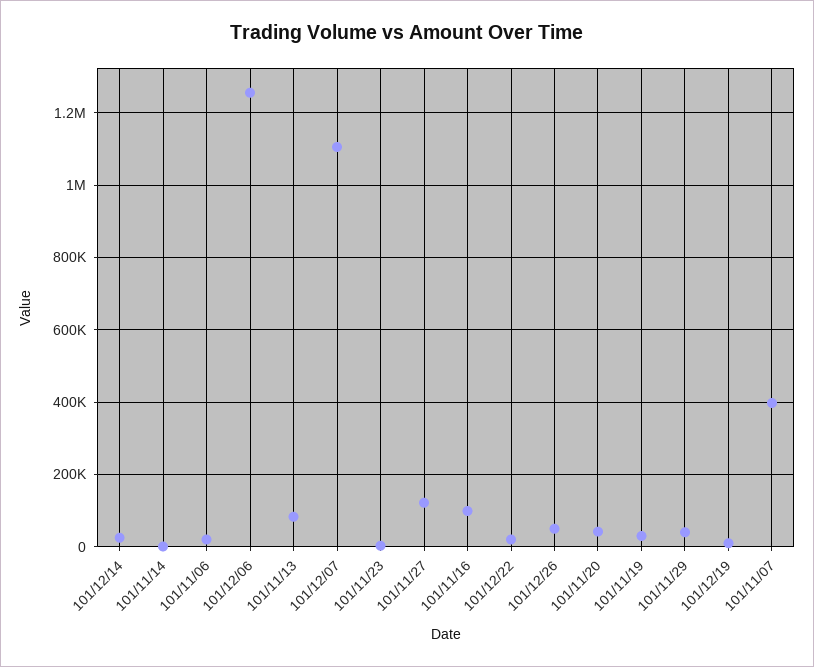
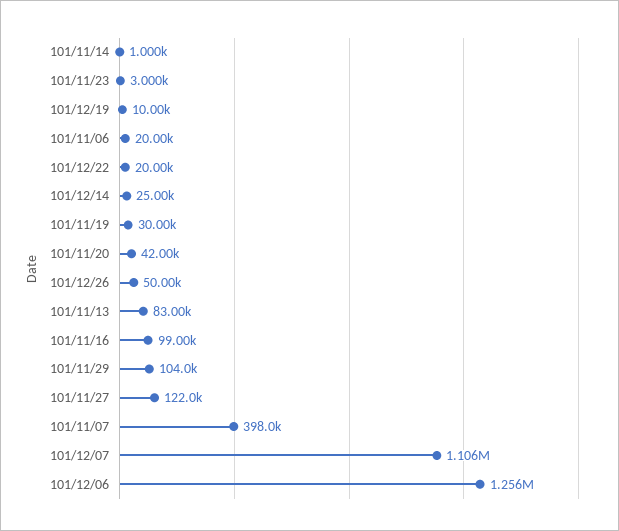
  {
    "101/12/14": 25000,
    "101/11/14": 1000,
    "101/11/06": 20000,
    "101/12/06": 1256000,
    "101/11/13": 83000,
    "101/12/07": 1106000,
    "101/11/23": 3000,
    "101/11/27": 122000,
    "101/11/16": 99000,
    "101/12/22": 20000,
    "101/12/26": 50000,
    "101/11/20": 42000,
    "101/11/19": 30000,
-   "101/11/29": 40000,
+   "101/11/29": 104000,
    "101/12/19": 10000,
    "101/11/07": 398000
  }

